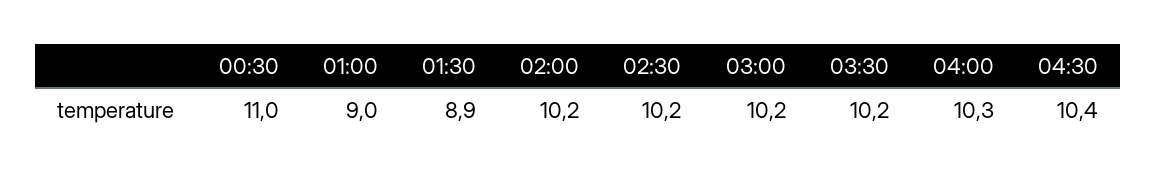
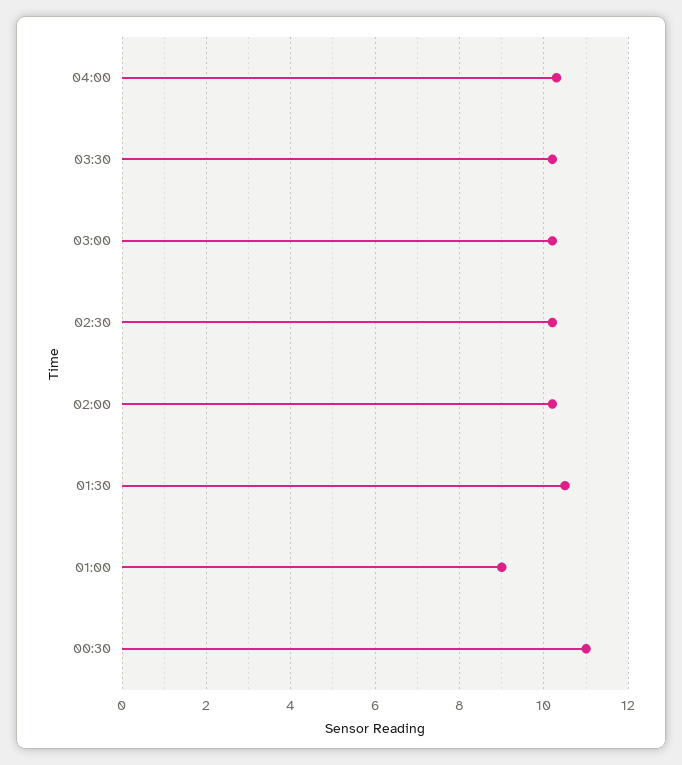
  {
    "00:30": 11,
    "01:00": 9,
-   "01:30": 8.9,
+   "01:30": 10.5,
    "02:00": 10.2,
    "02:30": 10.2,
    "03:00": 10.2,
    "03:30": 10.2,
-   "04:00": 10.3,
+   "04:00": 10.3
-   "04:30": 10.4
  }

